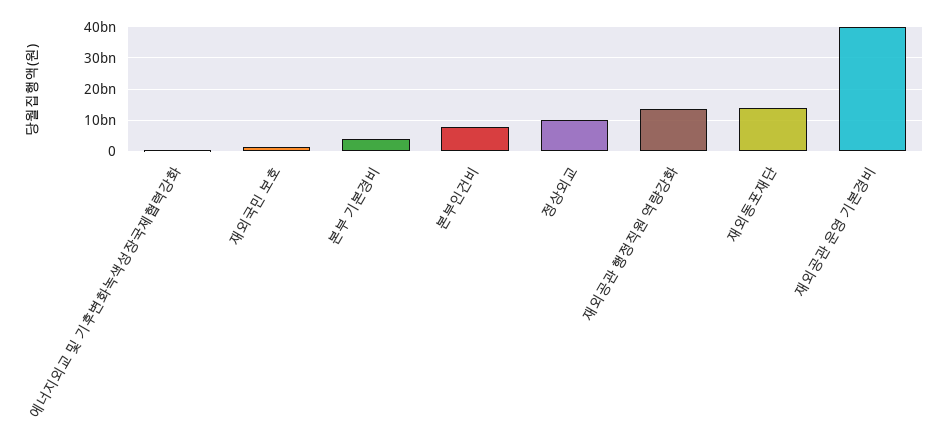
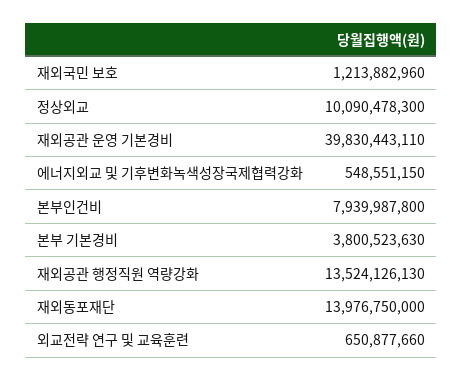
  {
    "에너지외교 및 기후변화녹색성장국제협력강화": 548551150,
    "재외국민 보호": 1213882960,
    "본부 기본경비": 3800523630,
    "본부인건비": 7939987800,
    "정상외교": 10090478300,
    "재외공관 행정직원 역량강화": 13524126130,
    "재외동포재단": 13976750000,
-   "재외공관 운영 기본경비": 39830443110
+   "재외공관 운영 기본경비": 39830443110,
+   "외교전략 연구 및 교육훈련": 650877660
  }

